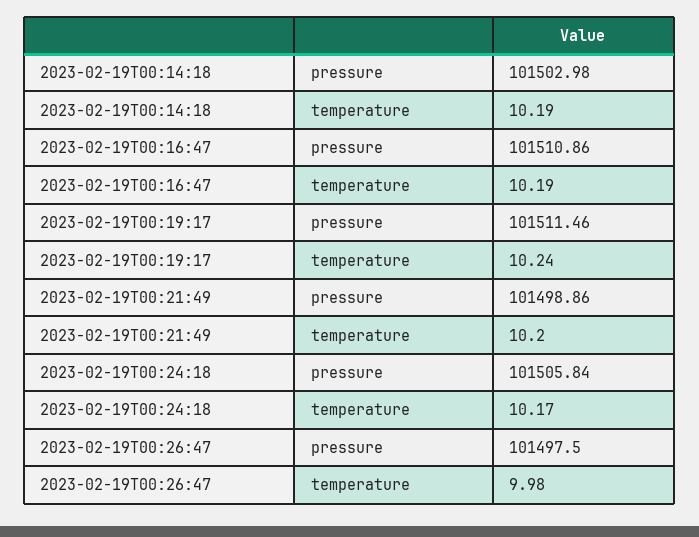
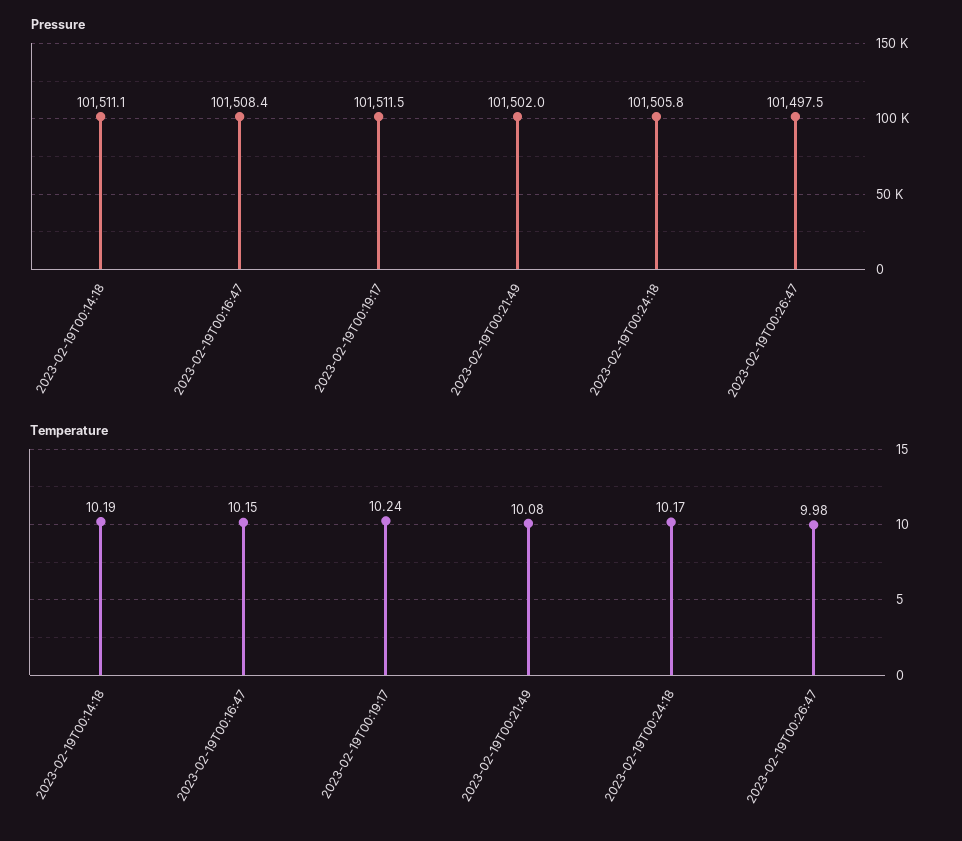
  {
    "pressure": {
-     "2023-02-19T00:14:18": 101502.98,
+     "2023-02-19T00:14:18": 101511.1,
-     "2023-02-19T00:16:47": 101510.86,
+     "2023-02-19T00:16:47": 101508.4,
      "2023-02-19T00:19:17": 101511.46,
-     "2023-02-19T00:21:49": 101498.86,
+     "2023-02-19T00:21:49": 101502,
      "2023-02-19T00:24:18": 101505.84,
      "2023-02-19T00:26:47": 101497.5
    },
    "temperature": {
      "2023-02-19T00:14:18": 10.19,
-     "2023-02-19T00:16:47": 10.19,
+     "2023-02-19T00:16:47": 10.15,
      "2023-02-19T00:19:17": 10.24,
-     "2023-02-19T00:21:49": 10.2,
+     "2023-02-19T00:21:49": 10.08,
      "2023-02-19T00:24:18": 10.17,
      "2023-02-19T00:26:47": 9.98
    }
  }

